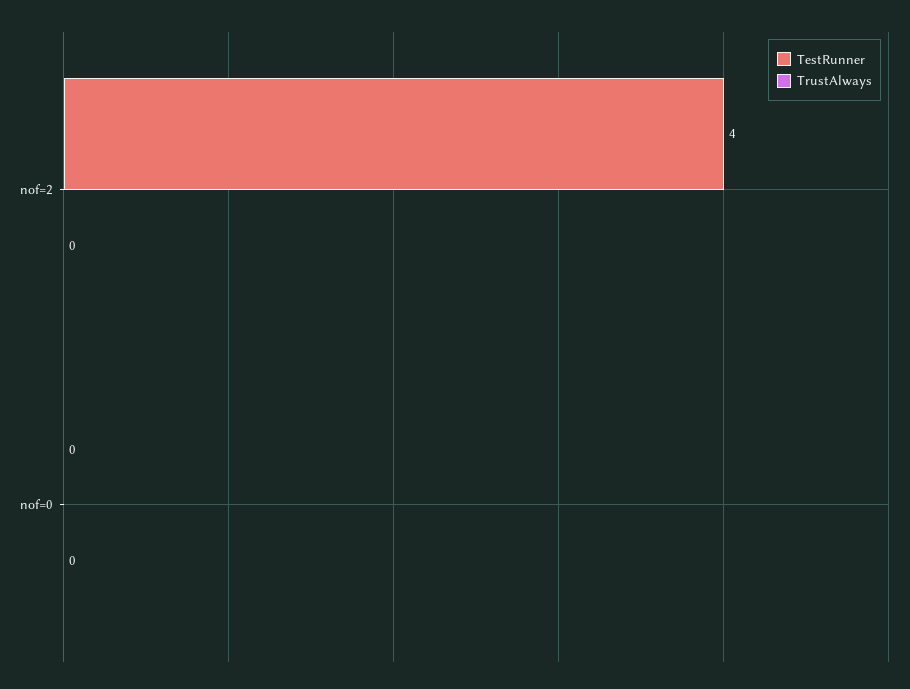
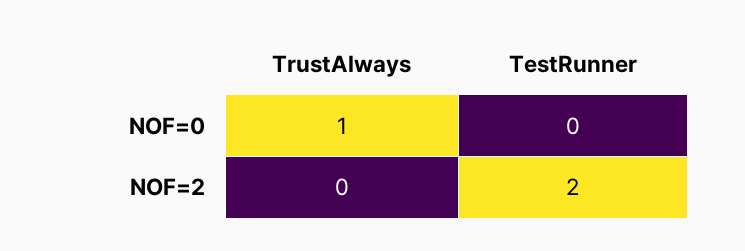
  {
    "TestRunner": {
-     "nof=2": 4,
+     "nof=2": 2,
      "nof=0": 0
    },
    "TrustAlways": {
      "nof=2": 0,
-     "nof=0": 0
+     "nof=0": 1
    }
  }

